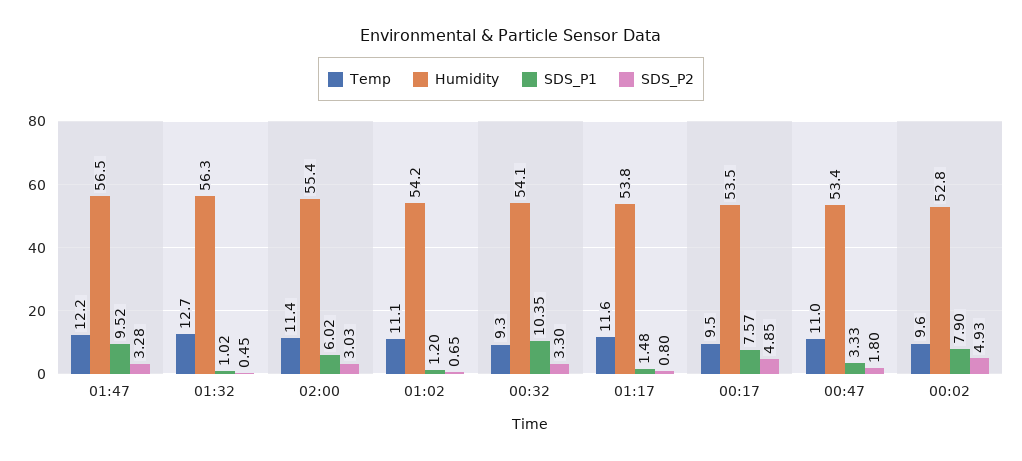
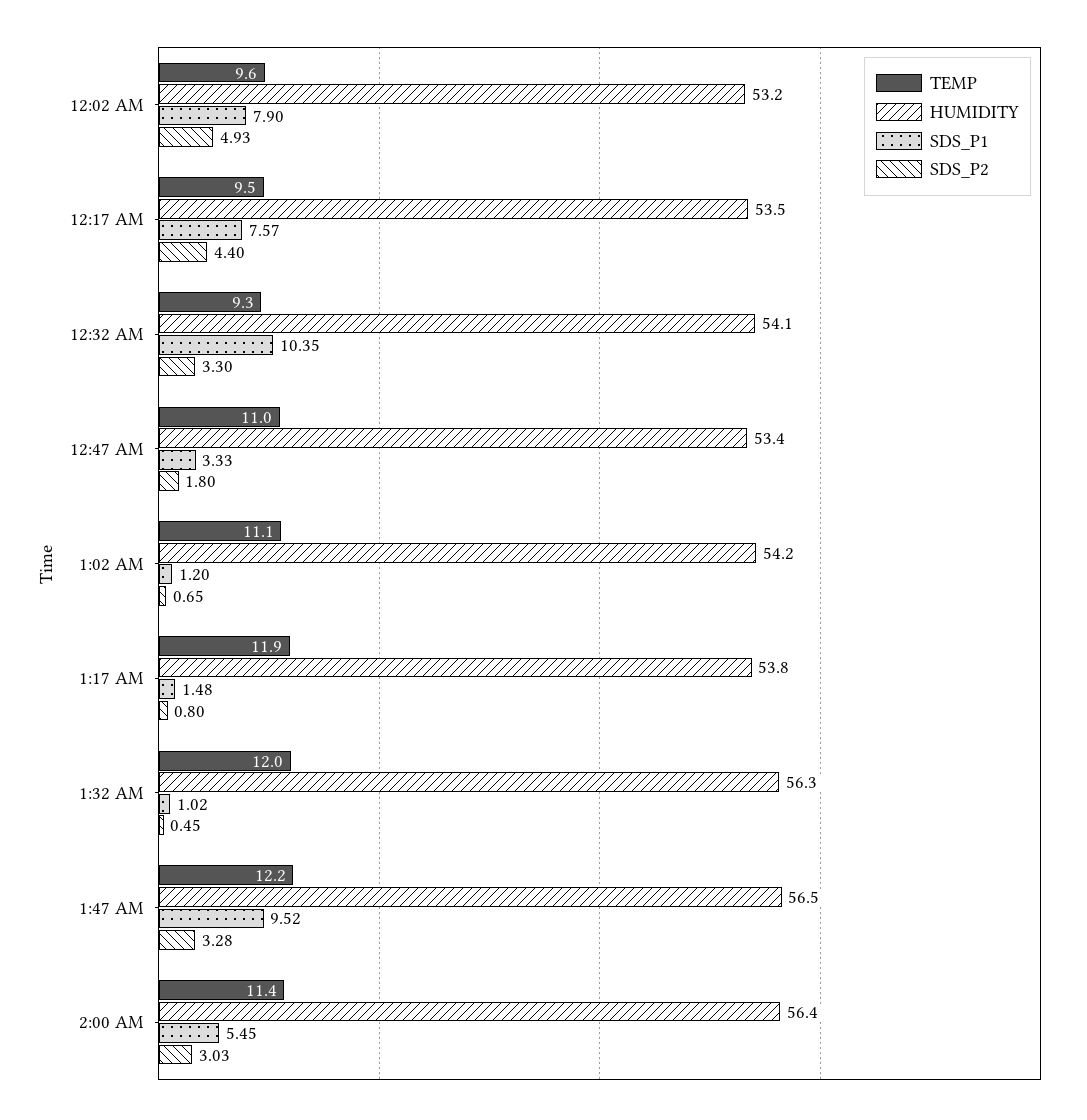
  {
    "Temp": {
      "01:47": 12.2,
-     "01:32": 12.7,
+     "01:32": 12,
      "02:00": 11.4,
      "01:02": 11.1,
      "00:32": 9.3,
-     "01:17": 11.6,
+     "01:17": 11.9,
      "00:17": 9.5,
      "00:47": 11,
      "00:02": 9.6
    },
    "Humidity": {
      "01:47": 56.5,
      "01:32": 56.3,
-     "02:00": 55.4,
+     "02:00": 56.4,
      "01:02": 54.2,
      "00:32": 54.1,
      "01:17": 53.8,
      "00:17": 53.5,
      "00:47": 53.4,
-     "00:02": 52.8
+     "00:02": 53.2
    },
    "SDS_P1": {
      "01:47": 9.52,
      "01:32": 1.02,
-     "02:00": 6.02,
+     "02:00": 5.45,
      "01:02": 1.2,
      "00:32": 10.35,
      "01:17": 1.48,
      "00:17": 7.57,
      "00:47": 3.33,
      "00:02": 7.9
    },
    "SDS_P2": {
      "01:47": 3.28,
      "01:32": 0.45,
      "02:00": 3.03,
      "01:02": 0.65,
      "00:32": 3.3,
      "01:17": 0.8,
-     "00:17": 4.85,
+     "00:17": 4.4,
      "00:47": 1.8,
      "00:02": 4.93
    }
  }

